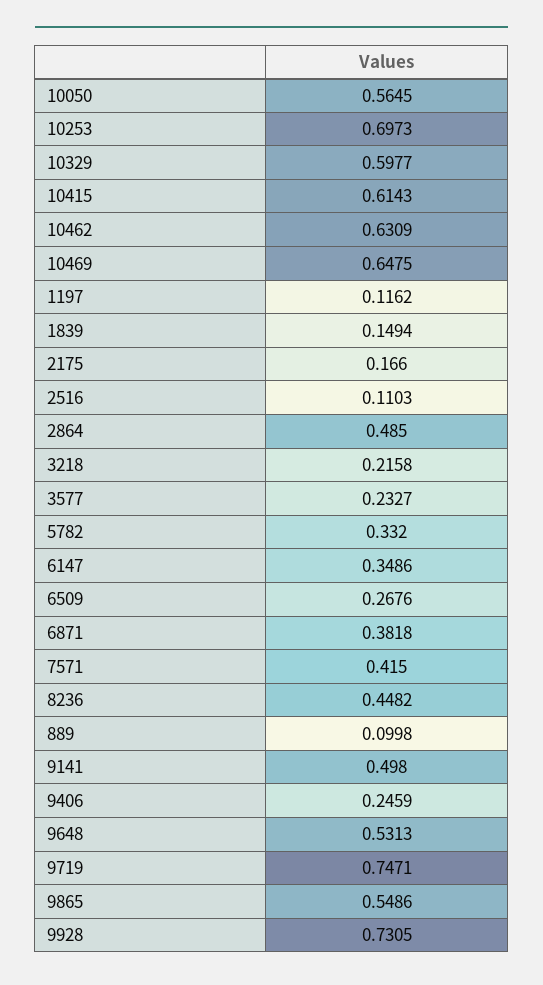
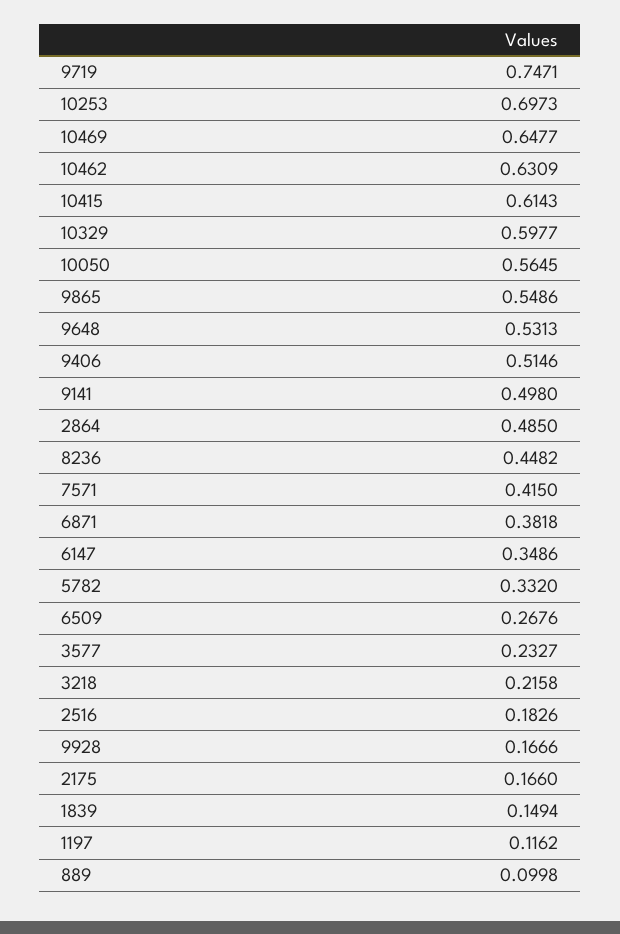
  {
    "10050": 0.5645,
    "10253": 0.6973,
    "10329": 0.5977,
    "10415": 0.6143,
    "10462": 0.6309,
-   "10469": 0.6475,
+   "10469": 0.6477,
    "1197": 0.1162,
    "1839": 0.1494,
    "2175": 0.166,
-   "2516": 0.1103,
+   "2516": 0.1826,
    "2864": 0.485,
    "3218": 0.2158,
    "3577": 0.2327,
    "5782": 0.332,
    "6147": 0.3486,
    "6509": 0.2676,
    "6871": 0.3818,
    "7571": 0.415,
    "8236": 0.4482,
    "889": 0.0998,
    "9141": 0.498,
-   "9406": 0.2459,
+   "9406": 0.5146,
    "9648": 0.5313,
    "9719": 0.7471,
    "9865": 0.5486,
-   "9928": 0.7305
+   "9928": 0.1666
  }

